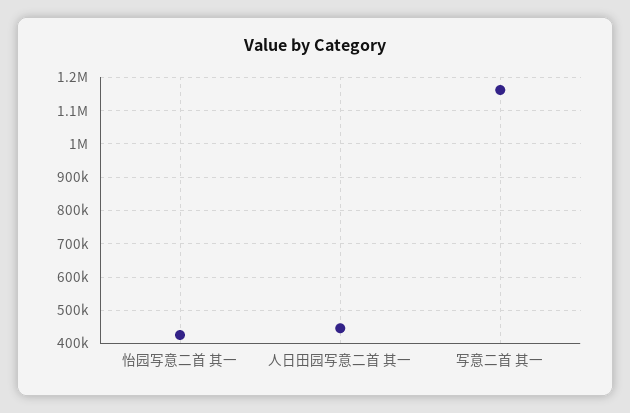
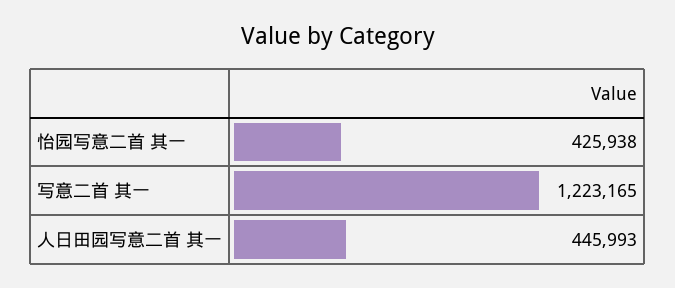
  {
    "怡园写意二首 其一": 425938,
    "人日田园写意二首 其一": 445993,
-   "写意二首 其一": 1160000
+   "写意二首 其一": 1223165
  }

